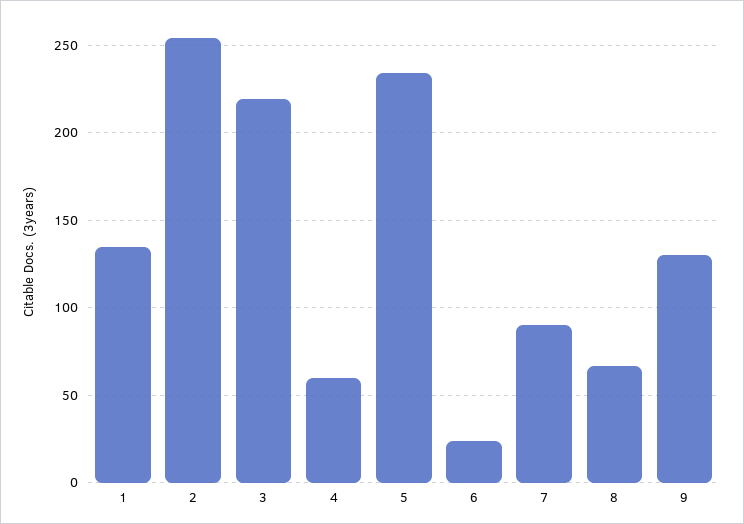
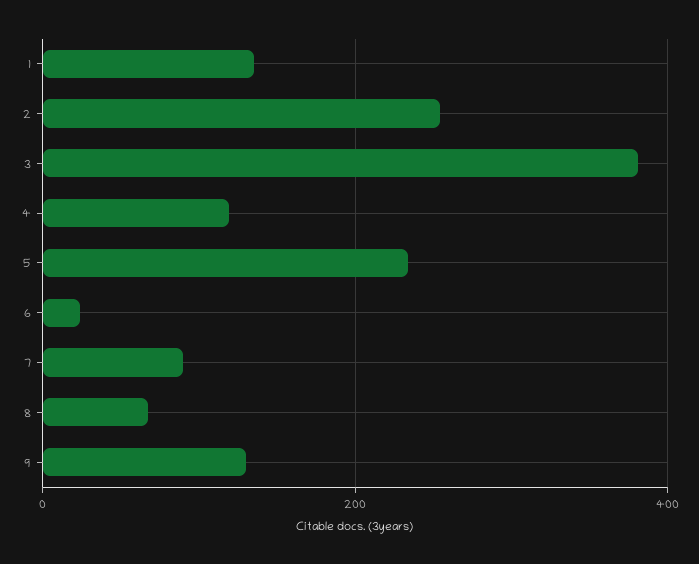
  {
    "1": 135,
    "2": 255,
-   "3": 220,
+   "3": 380,
-   "4": 60,
+   "4": 120,
    "5": 235,
    "6": 25,
    "7": 90,
    "8": 65,
    "9": 130
  }

